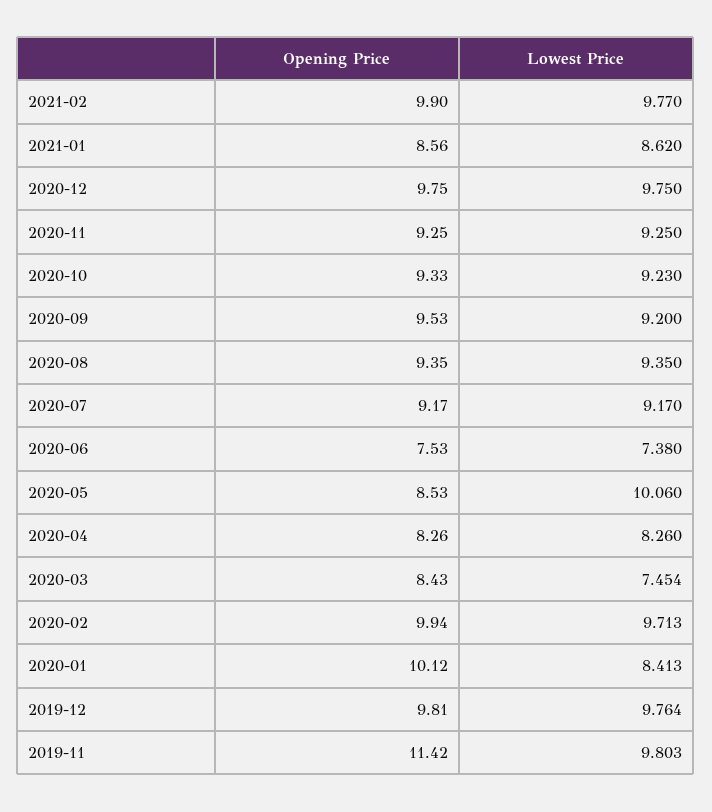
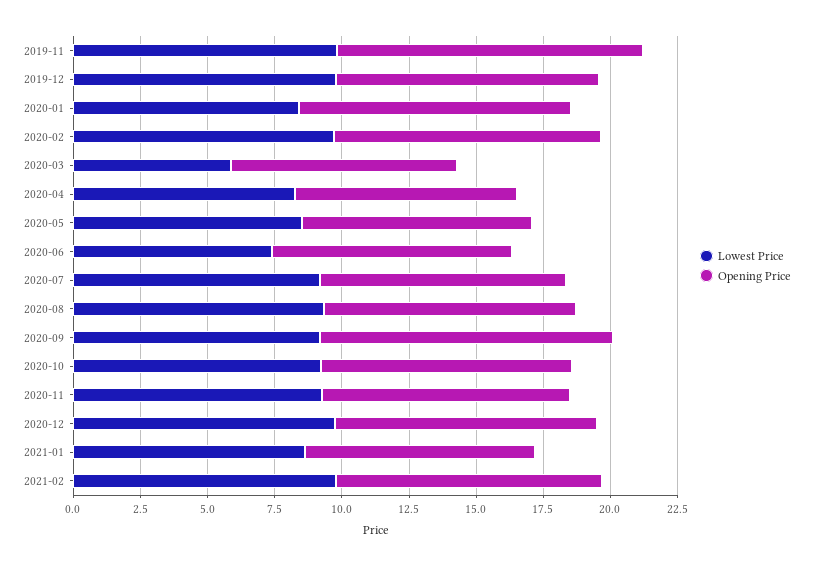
  {
    "Opening Price": {
      "2021-02": 9.9,
      "2021-01": 8.56,
      "2020-12": 9.75,
      "2020-11": 9.25,
      "2020-10": 9.33,
-     "2020-09": 9.53,
+     "2020-09": 11,
      "2020-08": 9.35,
      "2020-07": 9.17,
-     "2020-06": 7.53,
+     "2020-06": 9,
      "2020-05": 8.53,
      "2020-04": 8.26,
      "2020-03": 8.43,
      "2020-02": 9.94,
      "2020-01": 10.12,
      "2019-12": 9.81,
      "2019-11": 11.42
    },
    "Lowest Price": {
      "2021-02": 9.77,
      "2021-01": 8.62,
      "2020-12": 9.75,
      "2020-11": 9.25,
      "2020-10": 9.23,
      "2020-09": 9.2,
      "2020-08": 9.35,
      "2020-07": 9.17,
      "2020-06": 7.38,
-     "2020-05": 10.06,
+     "2020-05": 8.5,
      "2020-04": 8.26,
-     "2020-03": 7.454,
+     "2020-03": 6,
      "2020-02": 9.713,
      "2020-01": 8.413,
      "2019-12": 9.764,
      "2019-11": 9.803
    }
  }

